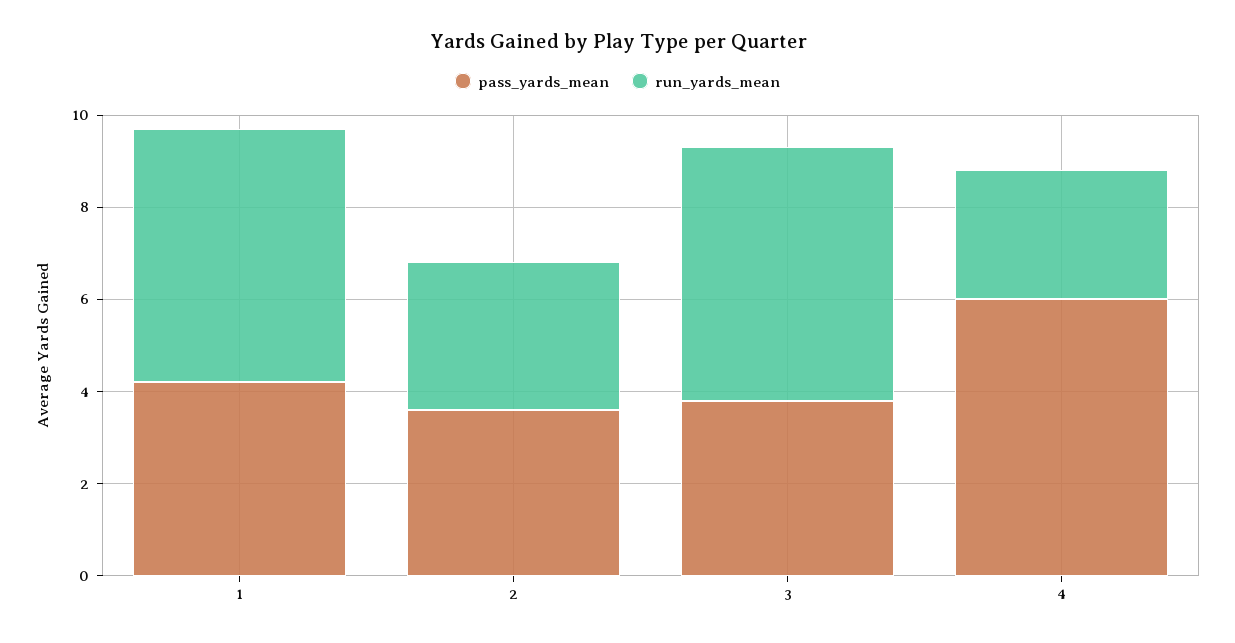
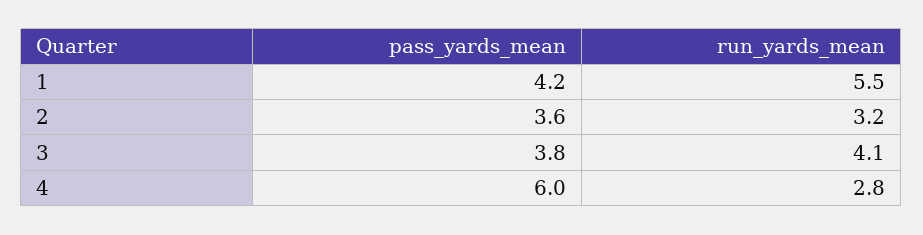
  {
    "pass_yards_mean": {
      "1": 4.2,
      "2": 3.6,
      "3": 3.8,
      "4": 6
    },
    "run_yards_mean": {
      "1": 5.5,
      "2": 3.2,
-     "3": 5.5,
+     "3": 4.1,
      "4": 2.8
    }
  }

